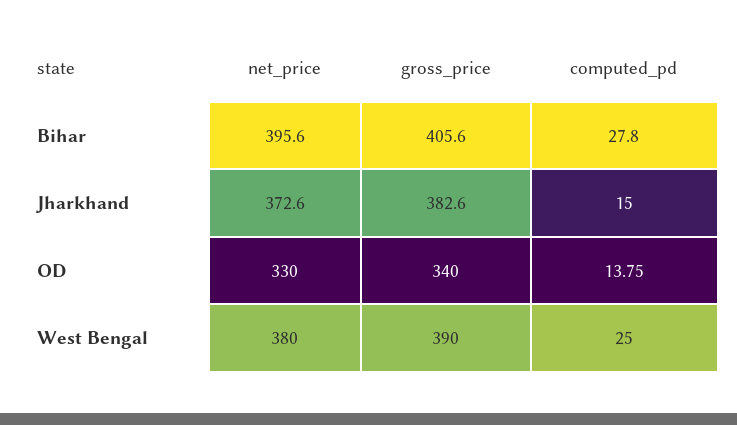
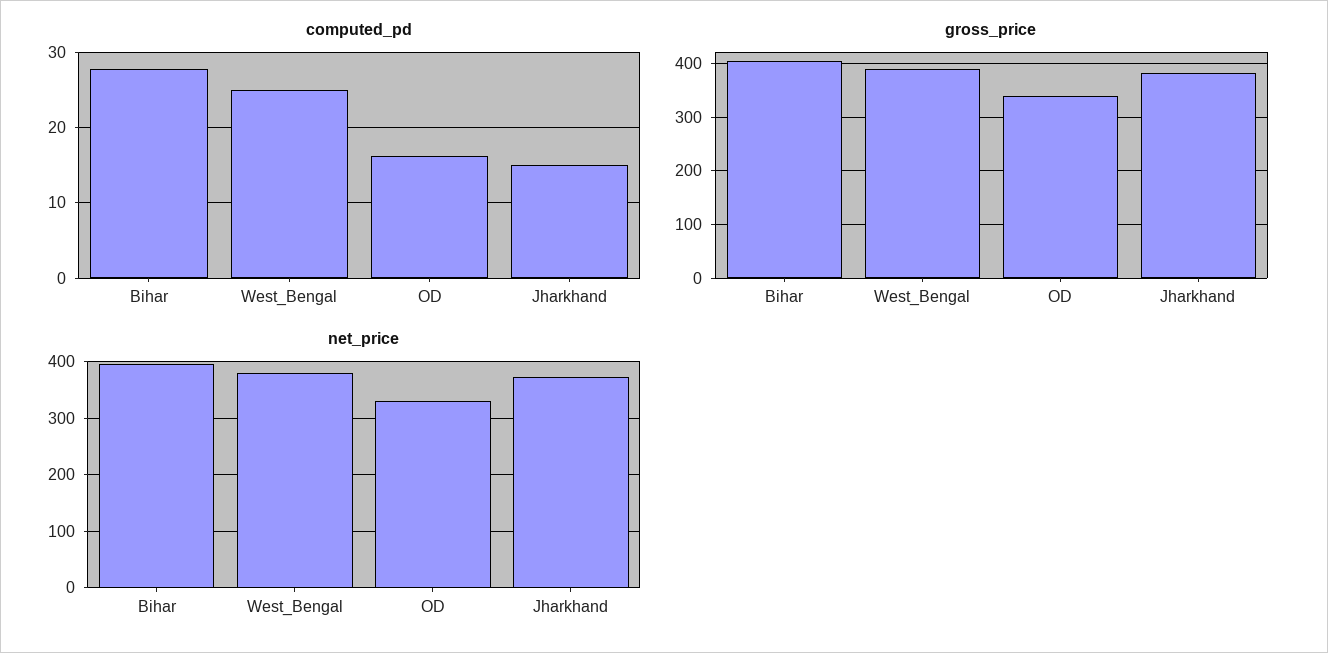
  {
    "net_price": {
      "Bihar": 395.6,
      "Jharkhand": 372.6,
      "OD": 330,
      "West Bengal": 380
    },
    "gross_price": {
      "Bihar": 405.6,
      "Jharkhand": 382.6,
      "OD": 340,
      "West Bengal": 390
    },
    "computed_pd": {
      "Bihar": 27.8,
      "Jharkhand": 15,
-     "OD": 13.75,
+     "OD": 16,
      "West Bengal": 25
    }
  }

